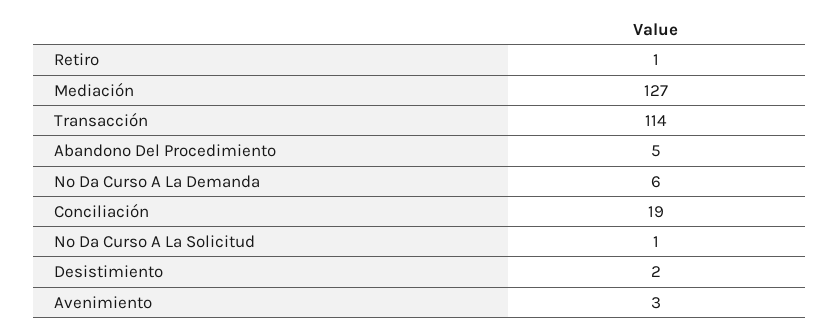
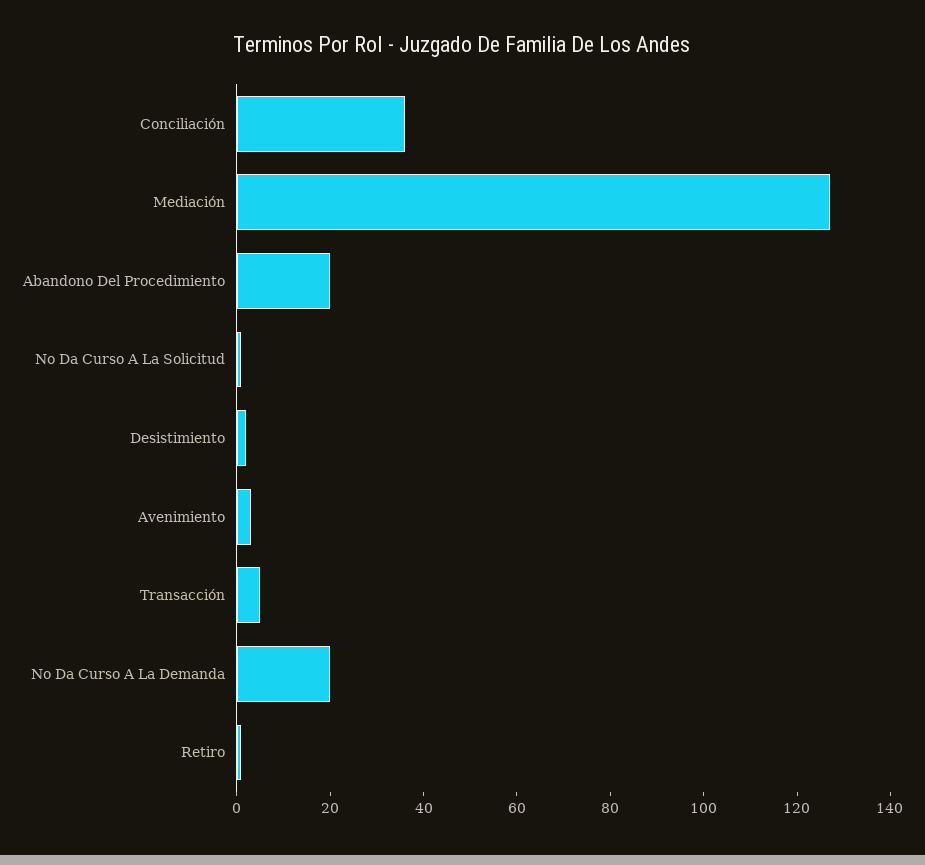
  {
    "Retiro": 1,
    "Mediación": 127,
-   "Transacción": 114,
+   "Transacción": 5,
-   "Abandono Del Procedimiento": 5,
+   "Abandono Del Procedimiento": 20,
-   "No Da Curso A La Demanda": 6,
+   "No Da Curso A La Demanda": 20,
-   "Conciliación": 19,
+   "Conciliación": 35,
    "No Da Curso A La Solicitud": 1,
    "Desistimiento": 2,
    "Avenimiento": 3
  }

